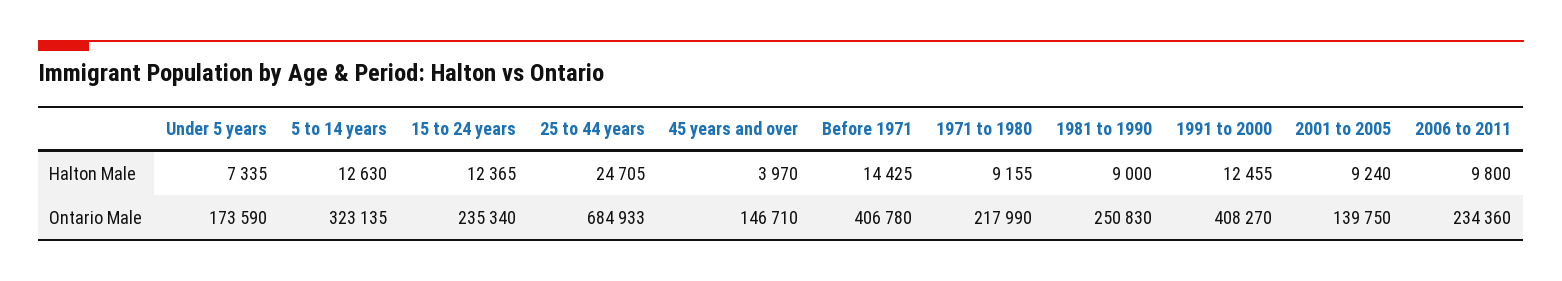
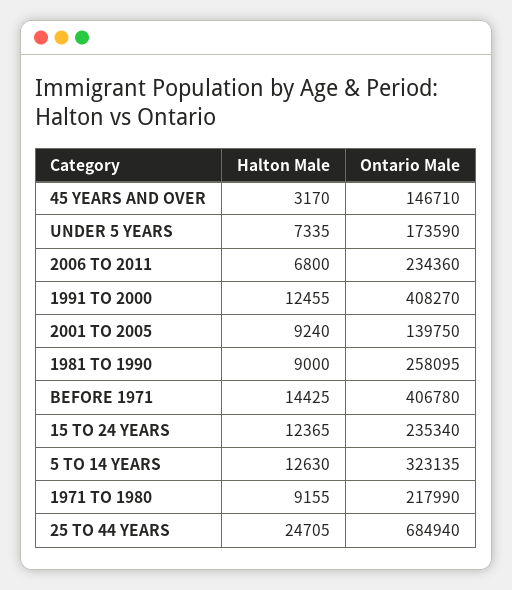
  {
    "Under 5 years": {
      "Halton Male": 7335,
      "Ontario Male": 173590
    },
    "5 to 14 years": {
      "Halton Male": 12630,
      "Ontario Male": 323135
    },
    "15 to 24 years": {
      "Halton Male": 12365,
      "Ontario Male": 235340
    },
    "25 to 44 years": {
      "Halton Male": 24705,
-     "Ontario Male": 684933
+     "Ontario Male": 684940
    },
    "45 years and over": {
-     "Halton Male": 3970,
+     "Halton Male": 3170,
      "Ontario Male": 146710
    },
    "Before 1971": {
      "Halton Male": 14425,
      "Ontario Male": 406780
    },
    "1971 to 1980": {
      "Halton Male": 9155,
      "Ontario Male": 217990
    },
    "1981 to 1990": {
      "Halton Male": 9000,
-     "Ontario Male": 250830
+     "Ontario Male": 258095
    },
    "1991 to 2000": {
      "Halton Male": 12455,
      "Ontario Male": 408270
    },
    "2001 to 2005": {
      "Halton Male": 9240,
      "Ontario Male": 139750
    },
    "2006 to 2011": {
-     "Halton Male": 9800,
+     "Halton Male": 6800,
      "Ontario Male": 234360
    }
  }

